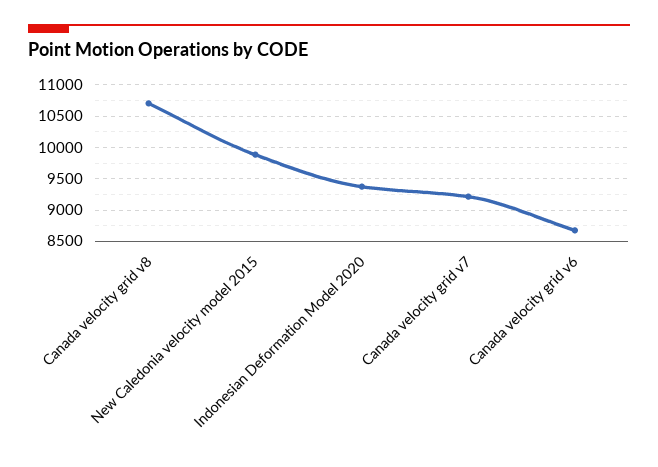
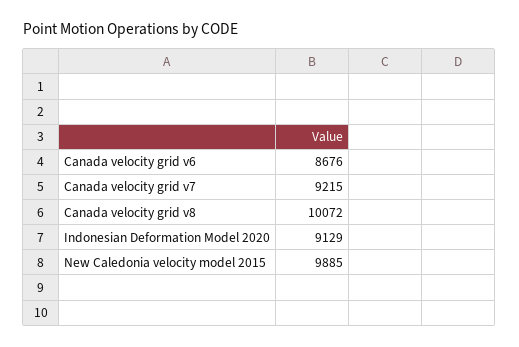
  {
-   "Canada velocity grid v8": 10700,
+   "Canada velocity grid v8": 10072,
    "New Caledonia velocity model 2015": 9885,
-   "Indonesian Deformation Model 2020": 9400,
+   "Indonesian Deformation Model 2020": 9129,
    "Canada velocity grid v7": 9215,
    "Canada velocity grid v6": 8676
  }

